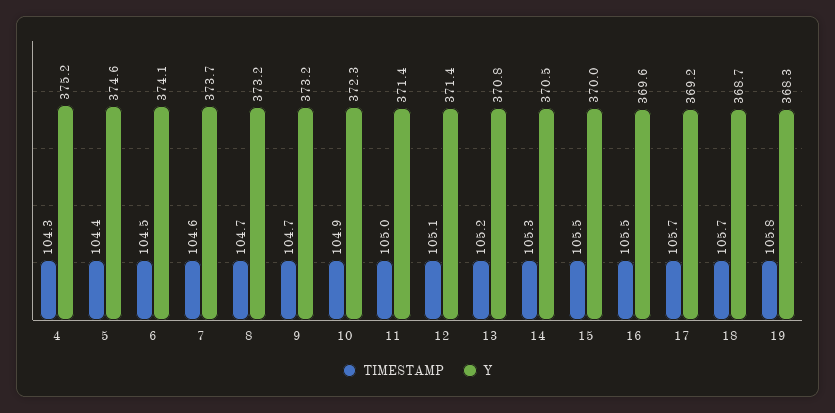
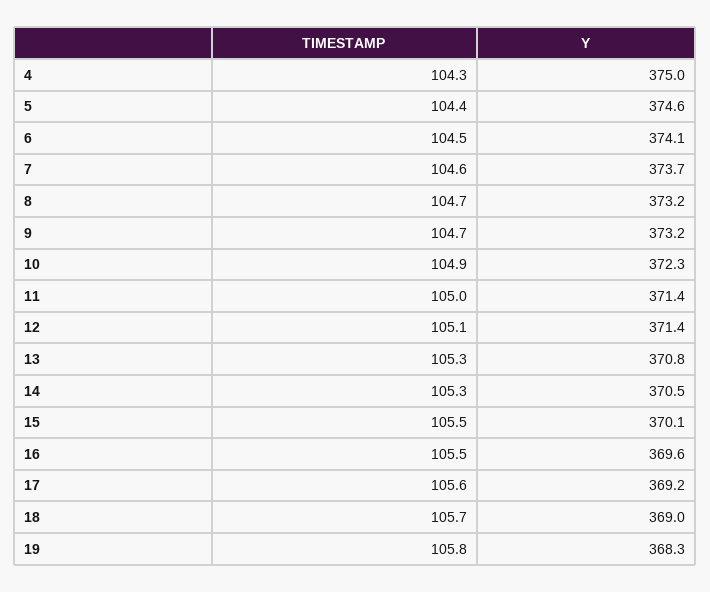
  {
    "TIMESTAMP": {
      "4": 104.3,
      "5": 104.4,
      "6": 104.5,
      "7": 104.6,
      "8": 104.7,
      "9": 104.7,
      "10": 104.9,
      "11": 105,
      "12": 105.1,
-     "13": 105.2,
+     "13": 105.3,
      "14": 105.3,
      "15": 105.5,
      "16": 105.5,
-     "17": 105.7,
+     "17": 105.6,
      "18": 105.7,
      "19": 105.8
    },
    "Y": {
-     "4": 375.2,
+     "4": 375,
      "5": 374.6,
      "6": 374.1,
      "7": 373.7,
      "8": 373.2,
      "9": 373.2,
      "10": 372.3,
      "11": 371.4,
      "12": 371.4,
      "13": 370.8,
      "14": 370.5,
-     "15": 370,
+     "15": 370.1,
      "16": 369.6,
      "17": 369.2,
-     "18": 368.7,
+     "18": 369,
      "19": 368.3
    }
  }

